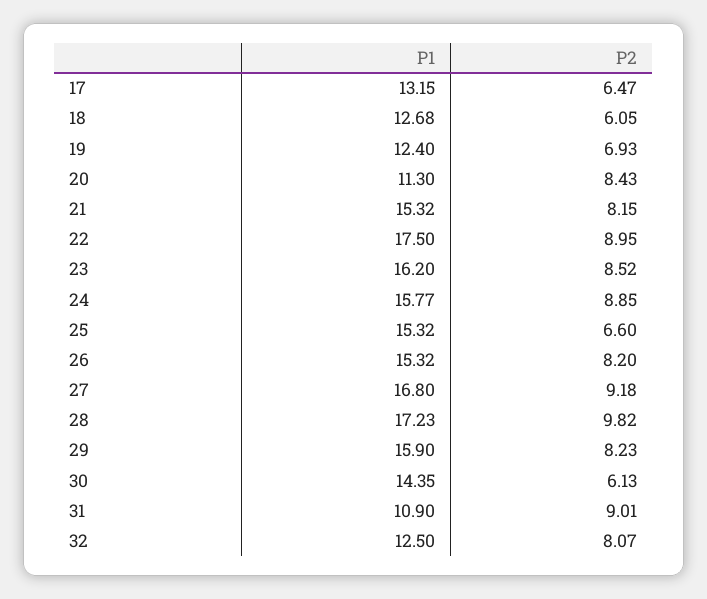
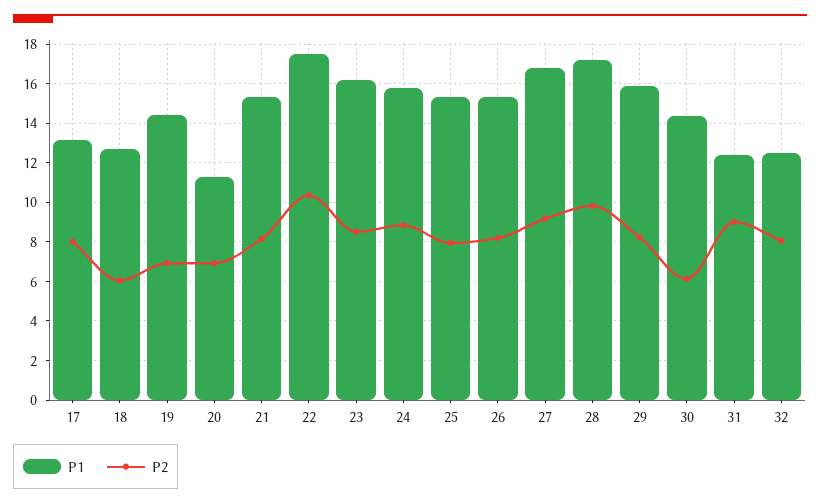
  {
    "P1": {
      "17": 13.15,
      "18": 12.68,
-     "19": 12.4,
+     "19": 14.5,
      "20": 11.3,
      "21": 15.32,
      "22": 17.5,
      "23": 16.2,
      "24": 15.77,
      "25": 15.32,
      "26": 15.32,
      "27": 16.8,
      "28": 17.23,
      "29": 15.9,
      "30": 14.35,
-     "31": 10.9,
+     "31": 12.5,
      "32": 12.5
    },
    "P2": {
-     "17": 6.47,
+     "17": 8,
      "18": 6.05,
      "19": 6.93,
-     "20": 8.43,
+     "20": 7,
      "21": 8.15,
-     "22": 8.95,
+     "22": 10.5,
      "23": 8.52,
      "24": 8.85,
-     "25": 6.6,
+     "25": 8,
      "26": 8.2,
      "27": 9.18,
      "28": 9.82,
      "29": 8.23,
      "30": 6.13,
      "31": 9.01,
      "32": 8.07
    }
  }

